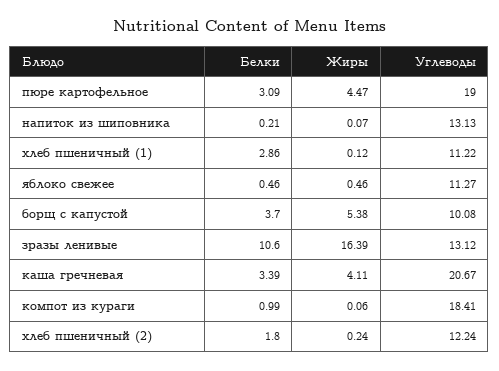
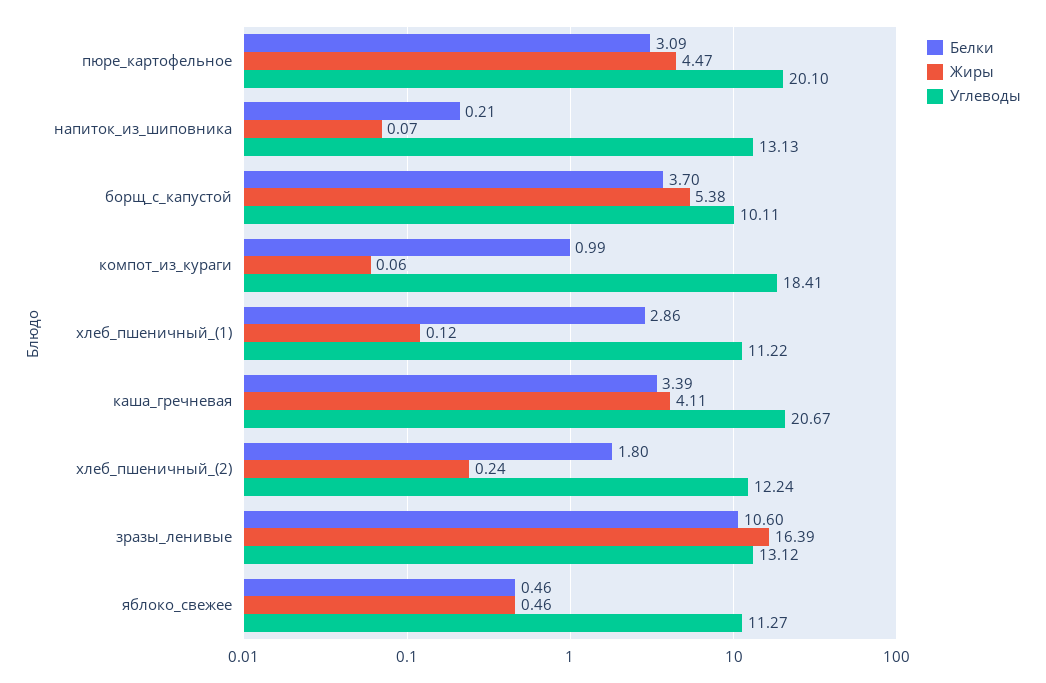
  {
    "Белки": {
      "пюре картофельное": 3.09,
      "напиток из шиповника": 0.21,
      "хлеб пшеничный (1)": 2.86,
      "яблоко свежее": 0.46,
      "борщ с капустой": 3.7,
      "зразы ленивые": 10.6,
      "каша гречневая": 3.39,
      "компот из кураги": 0.99,
      "хлеб пшеничный (2)": 1.8
    },
    "Жиры": {
      "пюре картофельное": 4.47,
      "напиток из шиповника": 0.07,
      "хлеб пшеничный (1)": 0.12,
      "яблоко свежее": 0.46,
      "борщ с капустой": 5.38,
      "зразы ленивые": 16.39,
      "каша гречневая": 4.11,
      "компот из кураги": 0.06,
      "хлеб пшеничный (2)": 0.24
    },
    "Углеводы": {
-     "пюре картофельное": 19,
+     "пюре картофельное": 20.1,
      "напиток из шиповника": 13.13,
      "хлеб пшеничный (1)": 11.22,
      "яблоко свежее": 11.27,
-     "борщ с капустой": 10.08,
+     "борщ с капустой": 10.11,
      "зразы ленивые": 13.12,
      "каша гречневая": 20.67,
      "компот из кураги": 18.41,
      "хлеб пшеничный (2)": 12.24
    }
  }

